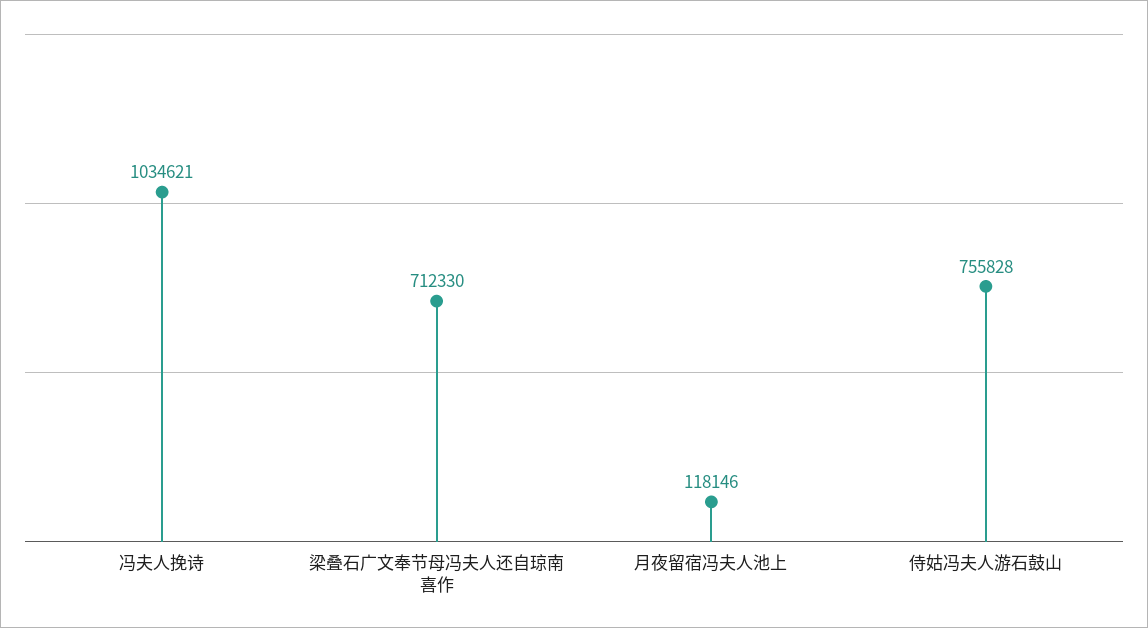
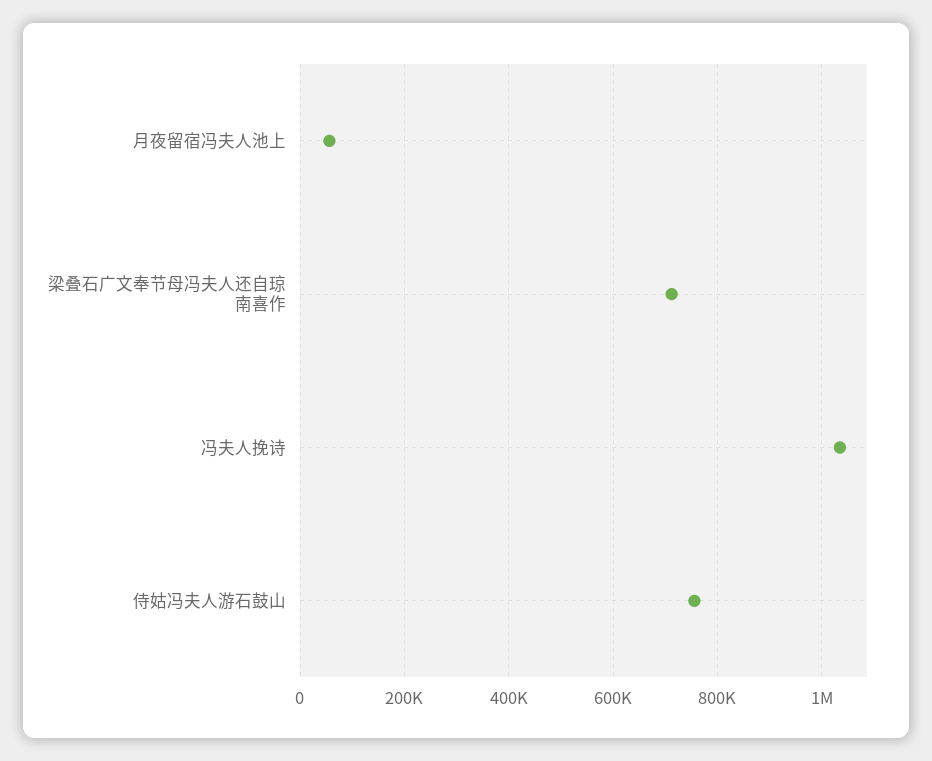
  {
    "冯夫人挽诗": 1034621,
    "梁叠石广文奉节母冯夫人还自琼南喜作": 712330,
-   "月夜留宿冯夫人池上": 118146,
+   "月夜留宿冯夫人池上": 60000,
    "侍姑冯夫人游石鼓山": 755828
  }

